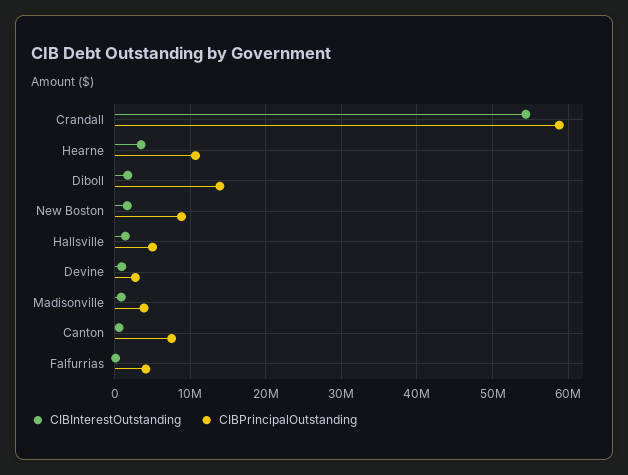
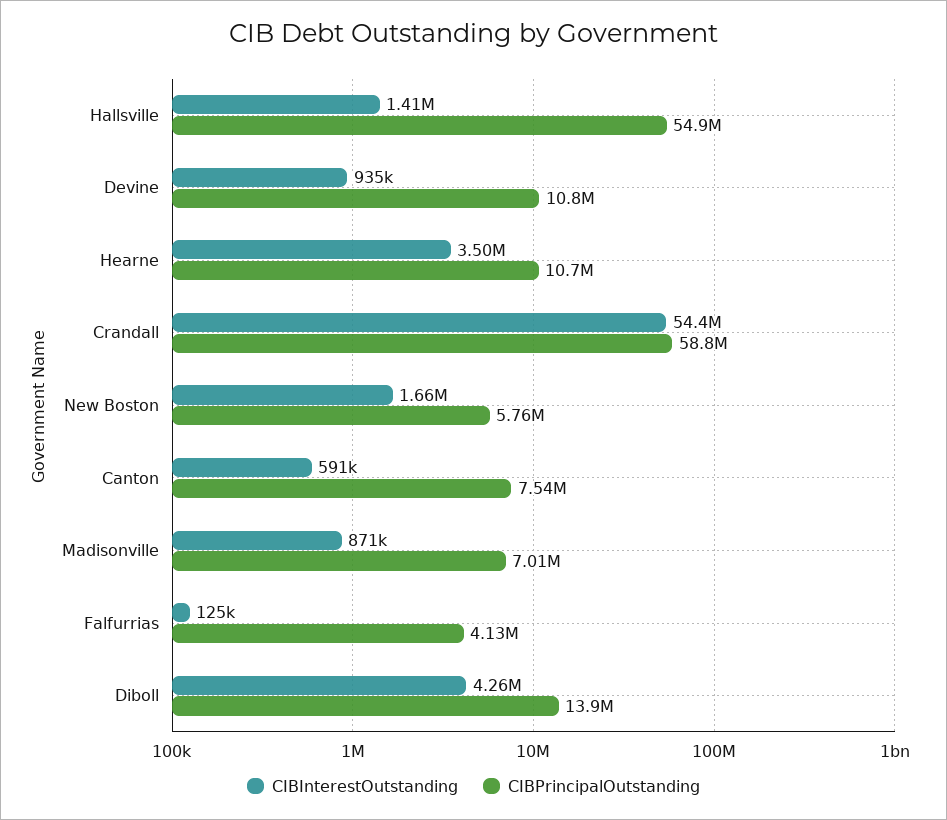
  {
    "CIBInterestOutstanding": {
      "Crandall": 54400000,
      "Hearne": 3500000,
-     "Diboll": 2000000,
+     "Diboll": 4260000,
      "New Boston": 1660000,
      "Hallsville": 1410000,
      "Devine": 935000,
      "Madisonville": 871000,
      "Canton": 591000,
      "Falfurrias": 125000
    },
    "CIBPrincipalOutstanding": {
      "Crandall": 58800000,
      "Hearne": 10700000,
      "Diboll": 13900000,
-     "New Boston": 9000000,
+     "New Boston": 5760000,
-     "Hallsville": 5000000,
+     "Hallsville": 54900000,
-     "Devine": 3000000,
+     "Devine": 10800000,
-     "Madisonville": 4000000,
+     "Madisonville": 7010000,
      "Canton": 7540000,
      "Falfurrias": 4130000
    }
  }

